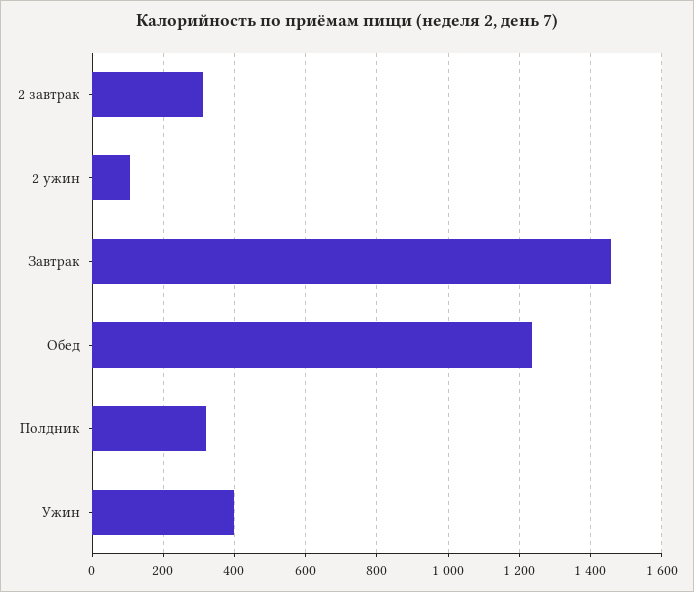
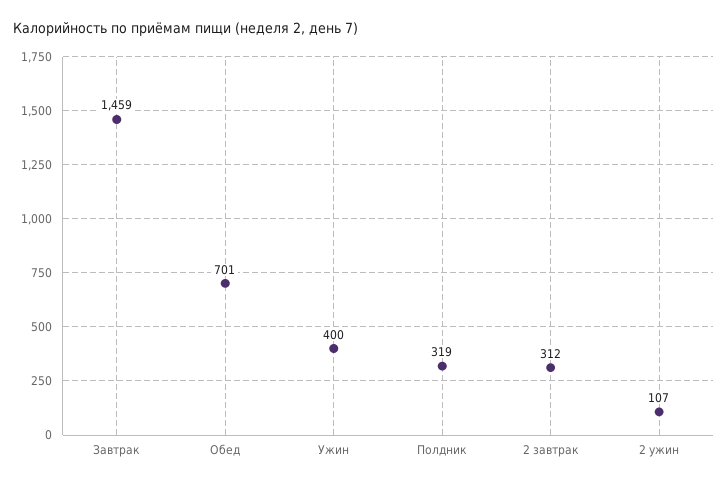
  {
    "2 завтрак": 312,
    "2 ужин": 107,
    "Завтрак": 1459,
-   "Обед": 1240,
+   "Обед": 701,
    "Полдник": 319,
    "Ужин": 400
  }

